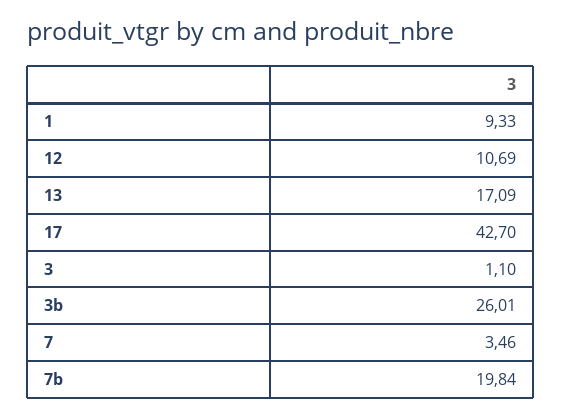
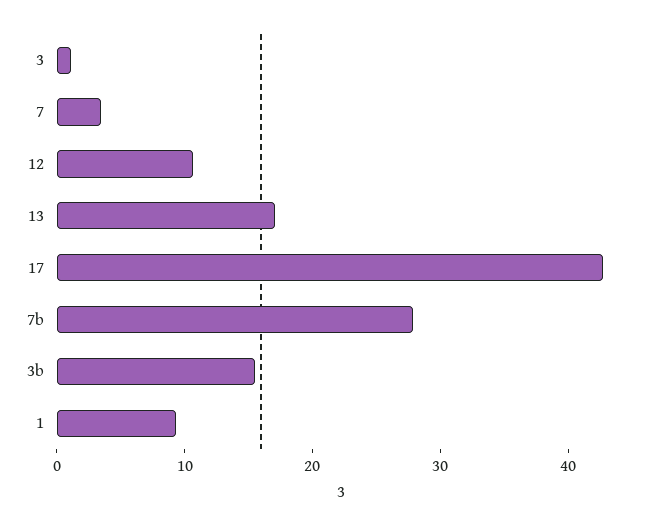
  {
    "1": 9.33,
    "12": 10.69,
    "13": 17.09,
    "17": 42.7,
    "3": 1.1,
-   "3b": 26.01,
+   "3b": 16,
    "7": 3.46,
-   "7b": 19.84
+   "7b": 28
  }

